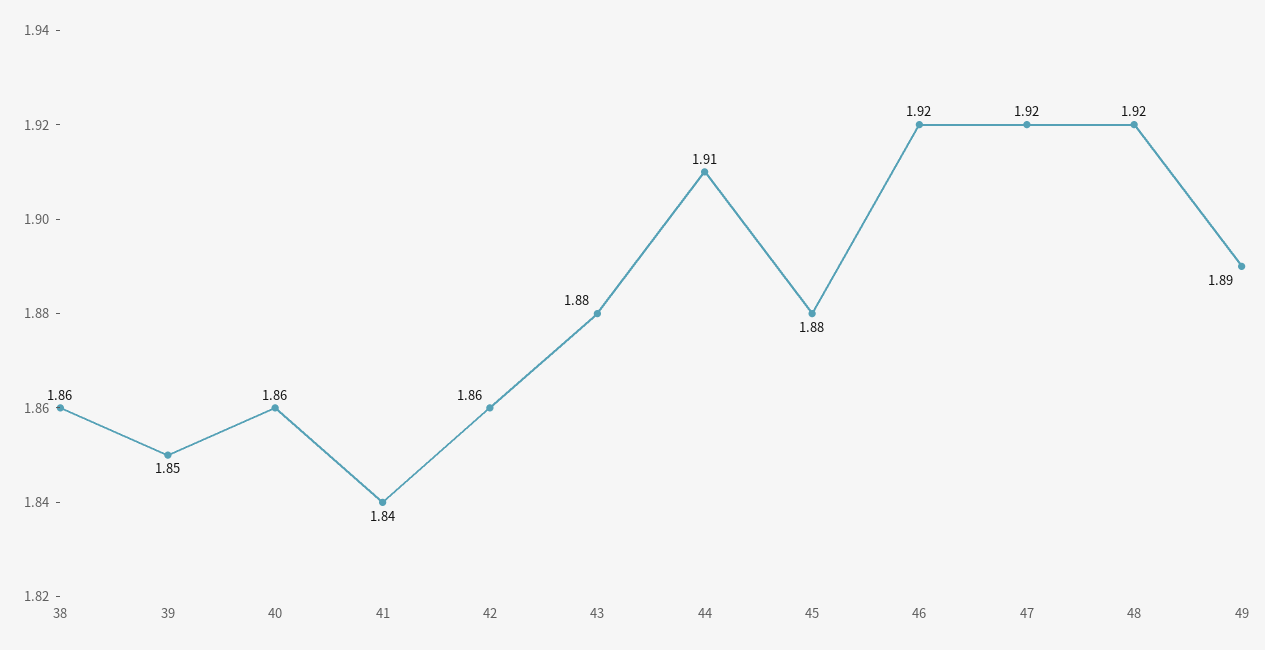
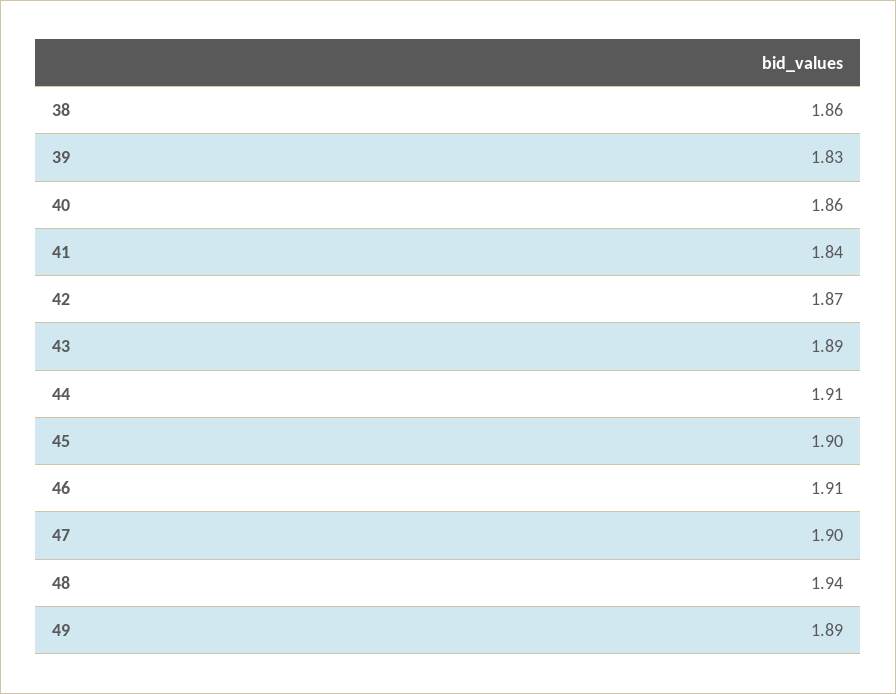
  {
    "38": 1.86,
-   "39": 1.85,
+   "39": 1.83,
    "40": 1.86,
    "41": 1.84,
-   "42": 1.86,
+   "42": 1.87,
-   "43": 1.88,
+   "43": 1.89,
    "44": 1.91,
-   "45": 1.88,
+   "45": 1.9,
-   "46": 1.92,
+   "46": 1.91,
-   "47": 1.92,
+   "47": 1.9,
-   "48": 1.92,
+   "48": 1.94,
    "49": 1.89
  }

